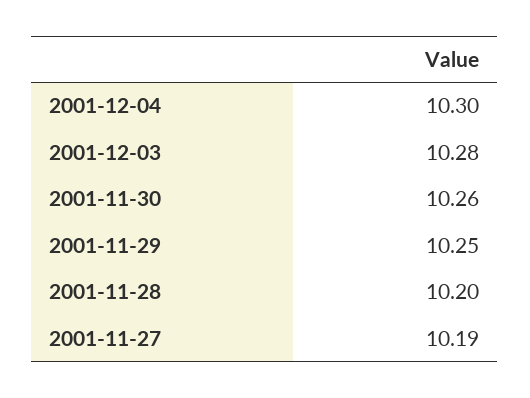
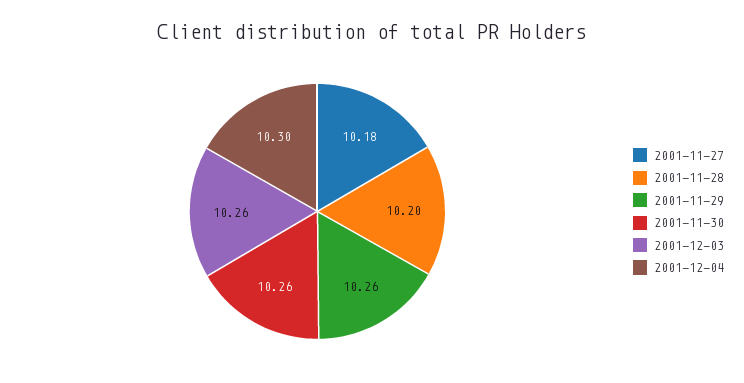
  {
    "2001-12-04": 10.3,
-   "2001-12-03": 10.28,
+   "2001-12-03": 10.26,
    "2001-11-30": 10.26,
-   "2001-11-29": 10.25,
+   "2001-11-29": 10.26,
    "2001-11-28": 10.2,
-   "2001-11-27": 10.19
+   "2001-11-27": 10.18
  }

